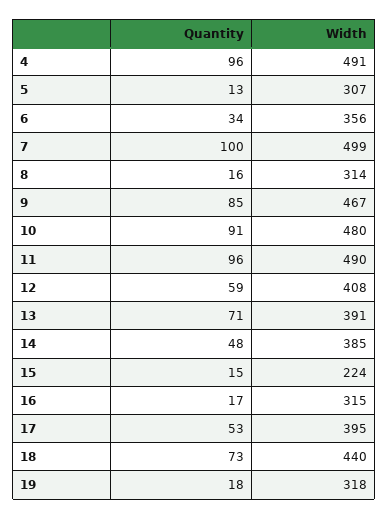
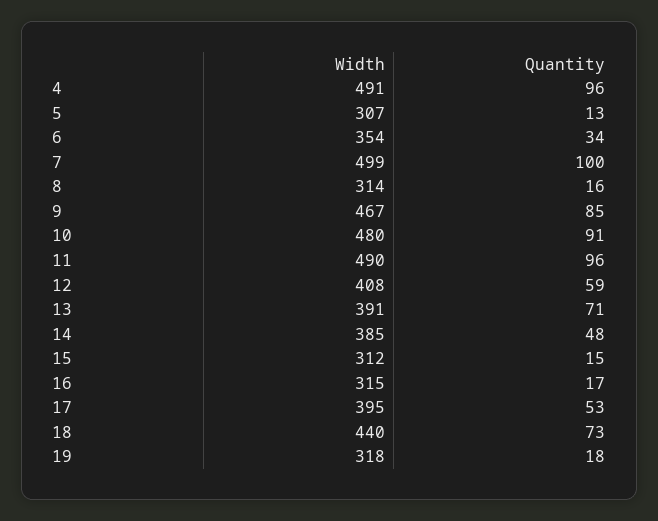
  {
    "Quantity": {
      "4": 96,
      "5": 13,
      "6": 34,
      "7": 100,
      "8": 16,
      "9": 85,
      "10": 91,
      "11": 96,
      "12": 59,
      "13": 71,
      "14": 48,
      "15": 15,
      "16": 17,
      "17": 53,
      "18": 73,
      "19": 18
    },
    "Width": {
      "4": 491,
      "5": 307,
-     "6": 356,
+     "6": 354,
      "7": 499,
      "8": 314,
      "9": 467,
      "10": 480,
      "11": 490,
      "12": 408,
      "13": 391,
      "14": 385,
-     "15": 224,
+     "15": 312,
      "16": 315,
      "17": 395,
      "18": 440,
      "19": 318
    }
  }

